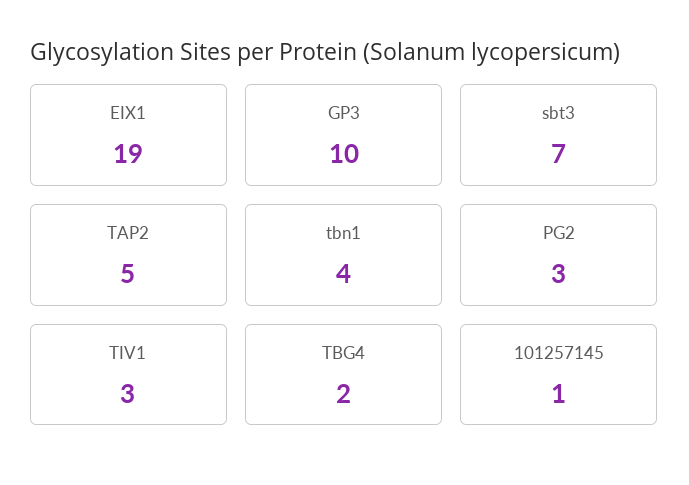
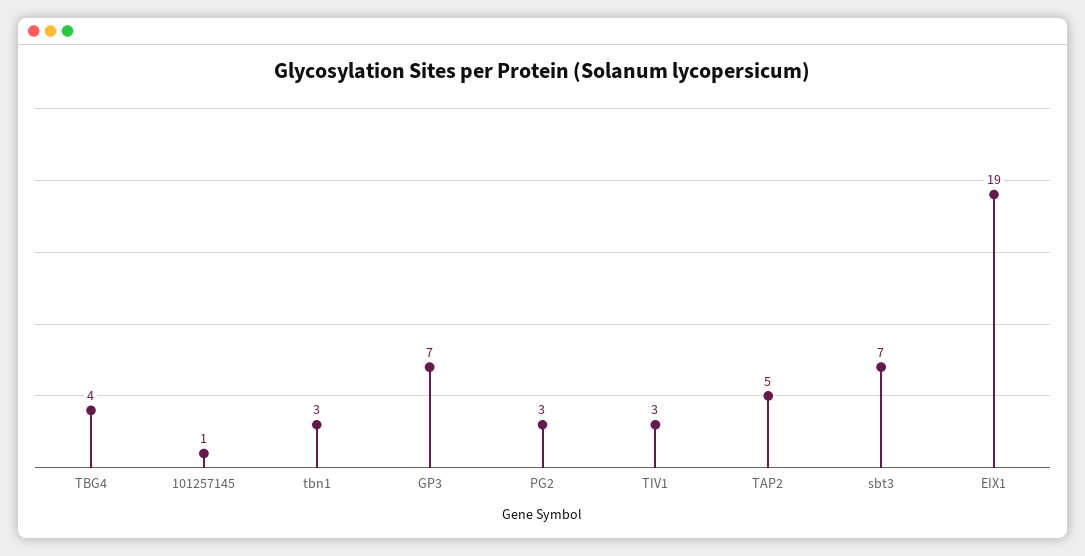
  {
    "EIX1": 19,
-   "GP3": 10,
+   "GP3": 7,
    "sbt3": 7,
    "TAP2": 5,
-   "tbn1": 4,
+   "tbn1": 3,
    "PG2": 3,
    "TIV1": 3,
-   "TBG4": 2,
+   "TBG4": 4,
    "101257145": 1
  }

